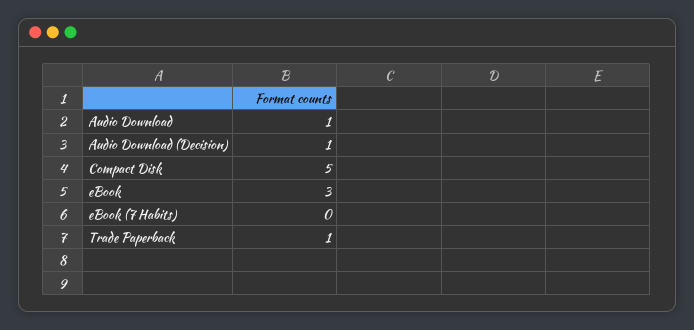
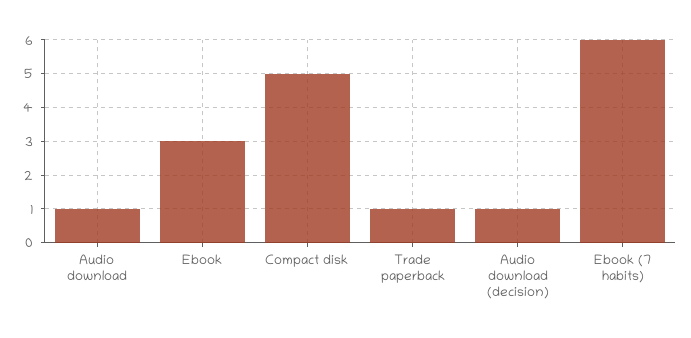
  {
    "Audio Download": 1,
    "Audio Download (Decision)": 1,
    "Compact Disk": 5,
    "eBook": 3,
-   "eBook (7 Habits)": 0,
+   "eBook (7 Habits)": 6,
    "Trade Paperback": 1
  }

